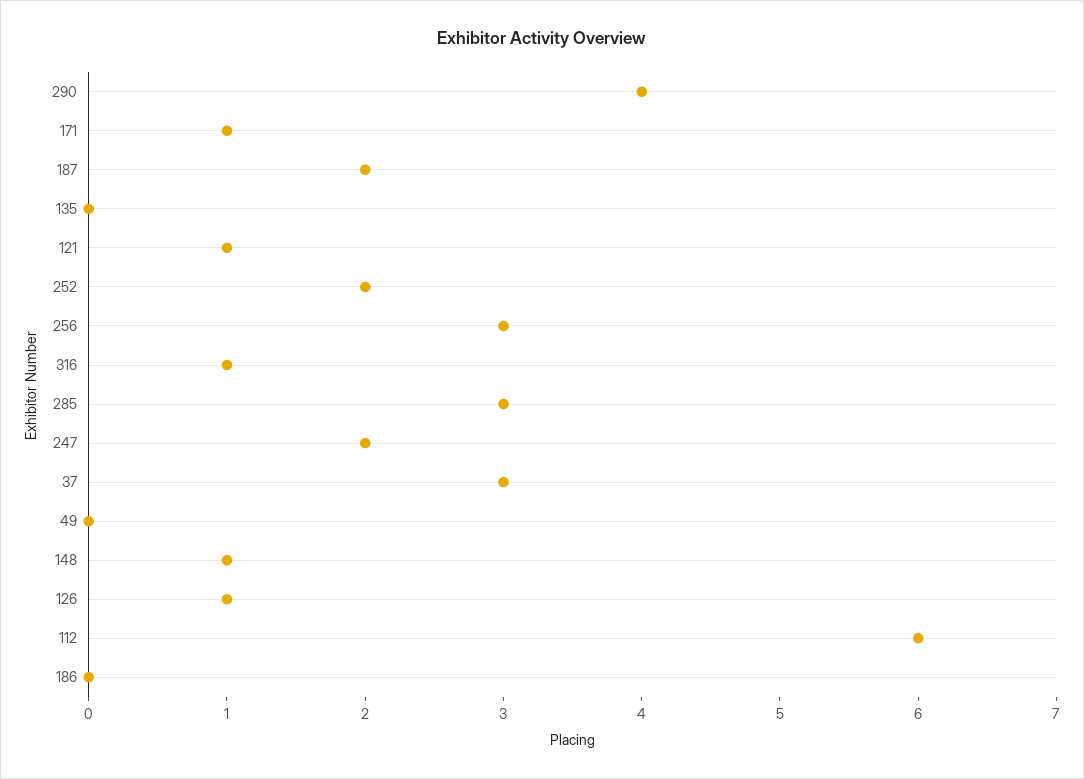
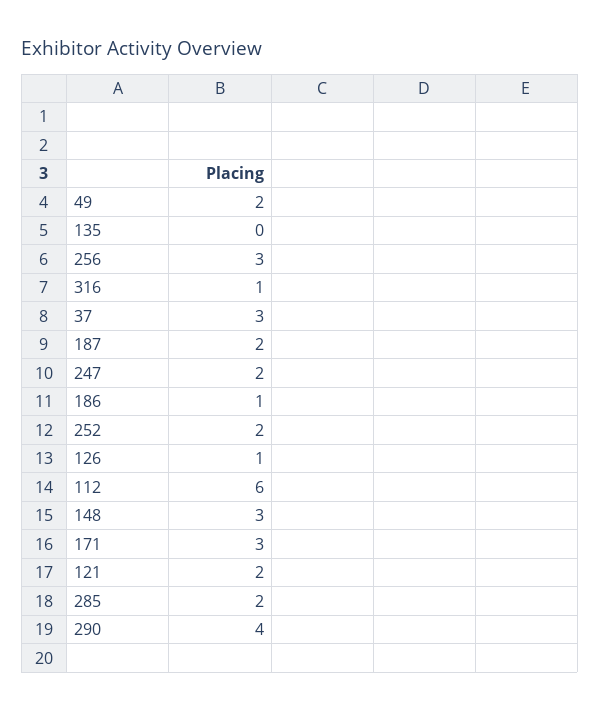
  {
    "290": 4,
-   "171": 1,
+   "171": 3,
    "187": 2,
    "135": 0,
-   "121": 1,
+   "121": 2,
    "252": 2,
    "256": 3,
    "316": 1,
-   "285": 3,
+   "285": 2,
    "247": 2,
    "37": 3,
-   "49": 0,
+   "49": 2,
-   "148": 1,
+   "148": 3,
    "126": 1,
    "112": 6,
-   "186": 0
+   "186": 1
  }

